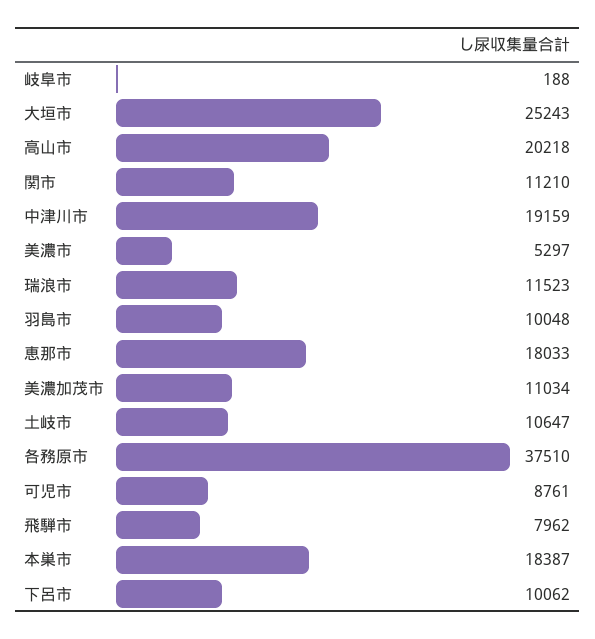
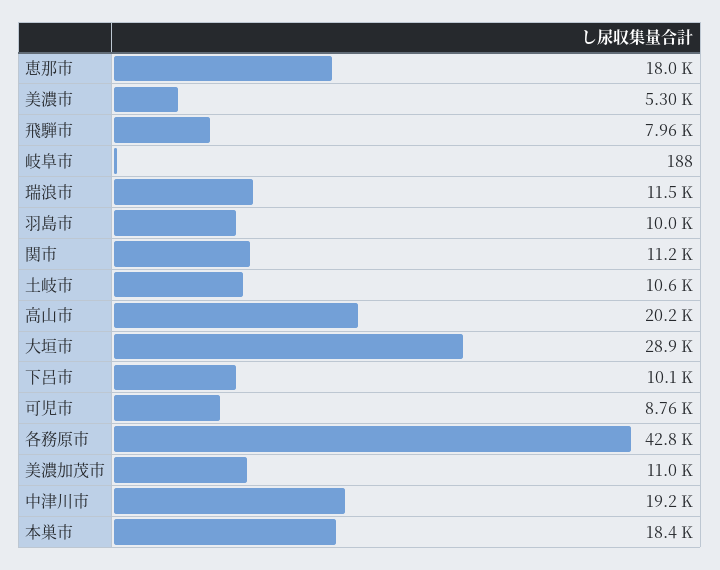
  {
    "岐阜市": 188,
-   "大垣市": 25243,
+   "大垣市": 28900,
    "高山市": 20218,
    "関市": 11210,
    "中津川市": 19159,
    "美濃市": 5297,
    "瑞浪市": 11523,
    "羽島市": 10048,
    "恵那市": 18033,
    "美濃加茂市": 11034,
    "土岐市": 10647,
-   "各務原市": 37510,
+   "各務原市": 42800,
    "可児市": 8761,
    "飛騨市": 7962,
    "本巣市": 18387,
    "下呂市": 10062
  }

